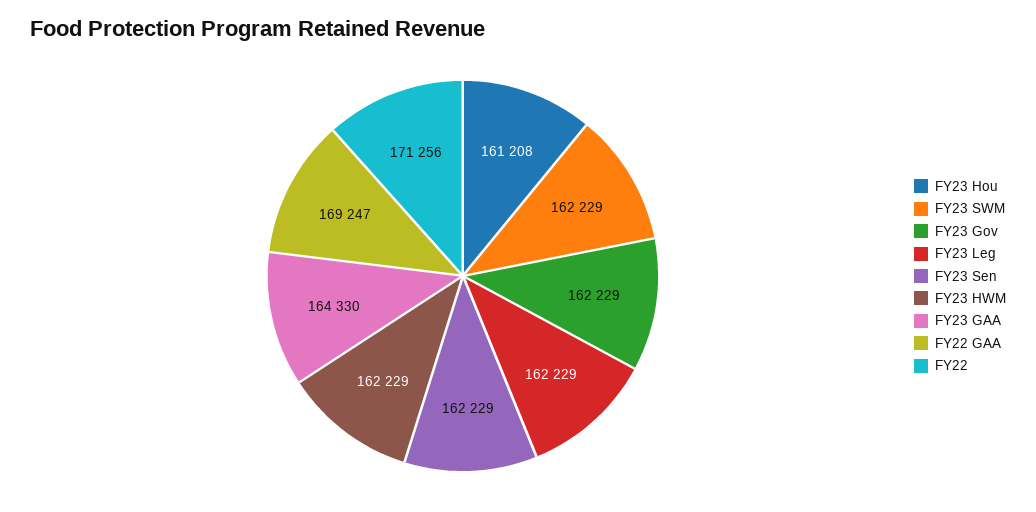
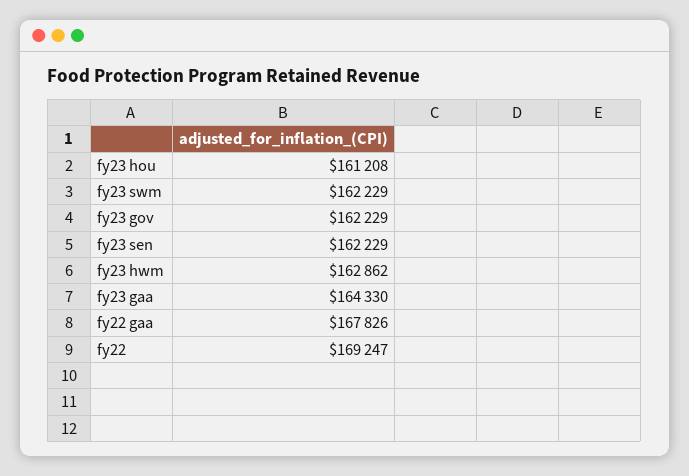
  {
    "FY23 Hou": 161208,
    "FY23 SWM": 162229,
    "FY23 Gov": 162229,
-   "FY23 Leg": 162229,
    "FY23 Sen": 162229,
-   "FY23 HWM": 162229,
+   "FY23 HWM": 162862,
    "FY23 GAA": 164330,
-   "FY22 GAA": 169247,
+   "FY22 GAA": 167826,
-   "FY22": 171256
+   "FY22": 169247
  }

